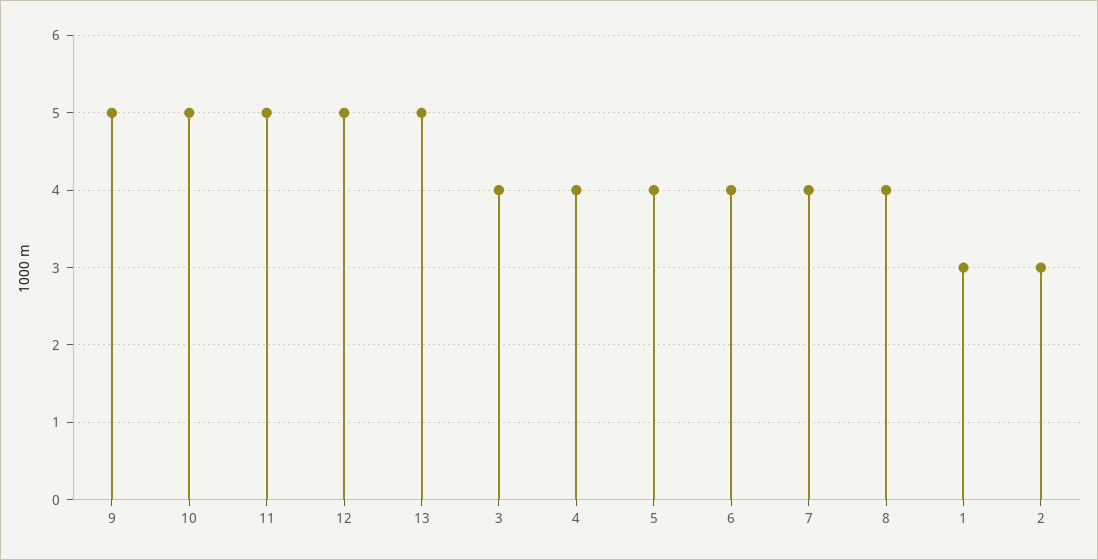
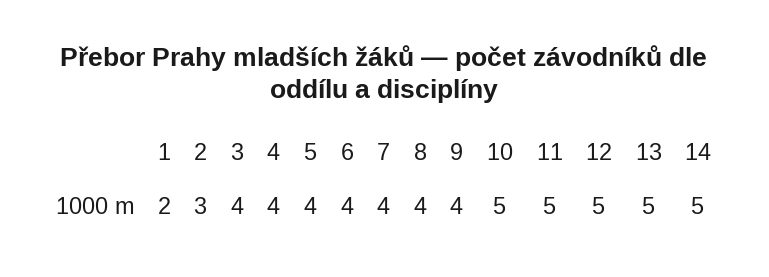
  {
-   "9": 5,
+   "9": 4,
    "10": 5,
    "11": 5,
    "12": 5,
    "13": 5,
    "3": 4,
    "4": 4,
    "5": 4,
    "6": 4,
    "7": 4,
    "8": 4,
-   "1": 3,
+   "1": 2,
-   "2": 3
+   "2": 3,
+   "14": 5
  }

